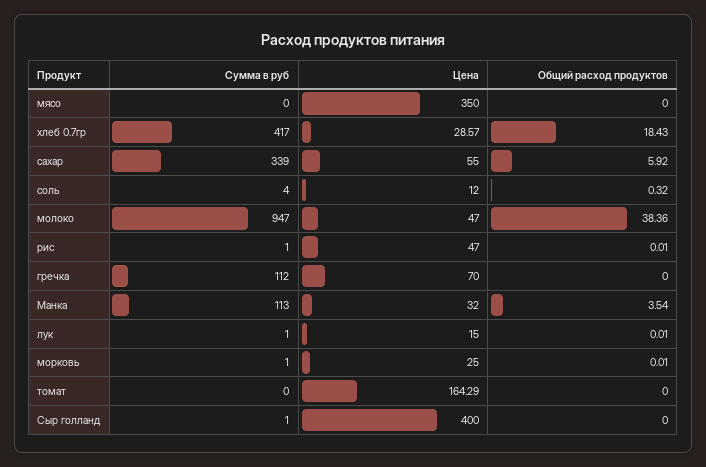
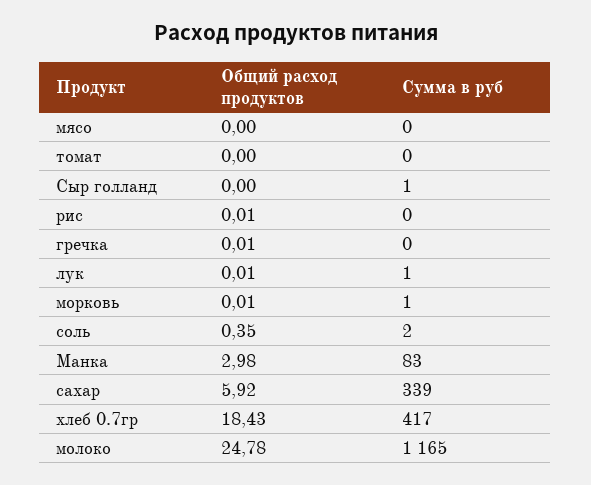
  {
    "Сумма в руб": {
      "мясо": 0,
      "хлеб 0.7гр": 417,
      "сахар": 339,
-     "соль": 4,
+     "соль": 2,
-     "молоко": 947,
+     "молоко": 1165,
-     "рис": 1,
+     "рис": 0,
-     "гречка": 112,
+     "гречка": 0,
-     "Манка": 113,
+     "Манка": 83,
      "лук": 1,
      "морковь": 1,
      "томат": 0,
      "Сыр голланд": 1
    },
-   "Цена": {
-     "мясо": 350,
-     "хлеб 0.7гр": 28.57,
-     "сахар": 55,
-     "соль": 12,
-     "молоко": 47,
-     "рис": 47,
-     "гречка": 70,
-     "Манка": 32,
-     "лук": 15,
-     "морковь": 25,
-     "томат": 164.29,
-     "Сыр голланд": 400
-   },
    "Общий расход продуктов": {
      "мясо": 0,
      "хлеб 0.7гр": 18.43,
      "сахар": 5.92,
-     "соль": 0.32,
+     "соль": 0.35,
-     "молоко": 38.36,
+     "молоко": 24.78,
      "рис": 0.01,
-     "гречка": 0,
+     "гречка": 0.01,
-     "Манка": 3.54,
+     "Манка": 2.98,
      "лук": 0.01,
      "морковь": 0.01,
      "томат": 0,
      "Сыр голланд": 0
    }
  }

